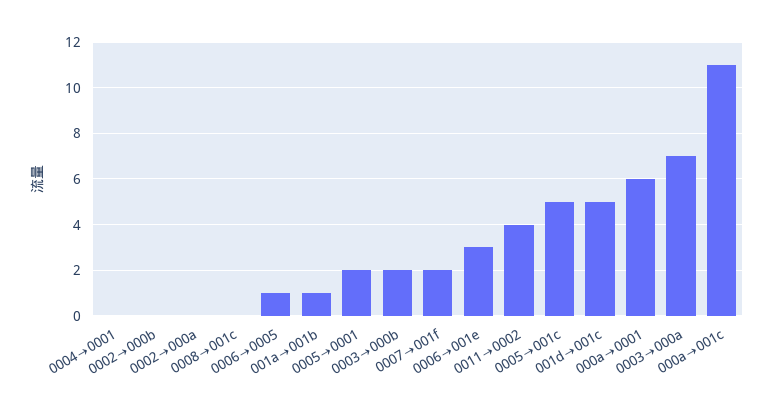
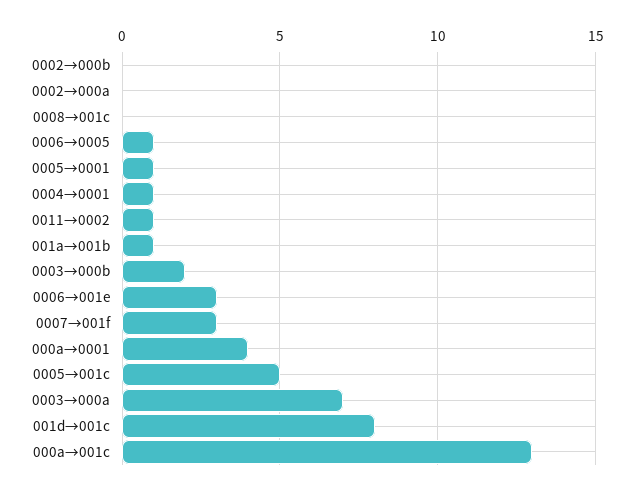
  {
-   "0004→0001": 0,
+   "0004→0001": 1,
    "0002→000b": 0,
    "0002→000a": 0,
    "0008→001c": 0,
    "0006→0005": 1,
    "001a→001b": 1,
-   "0005→0001": 2,
+   "0005→0001": 1,
    "0003→000b": 2,
-   "0007→001f": 2,
+   "0007→001f": 3,
    "0006→001e": 3,
-   "0011→0002": 4,
+   "0011→0002": 1,
    "0005→001c": 5,
-   "001d→001c": 5,
+   "001d→001c": 8,
-   "000a→0001": 6,
+   "000a→0001": 4,
    "0003→000a": 7,
-   "000a→001c": 11
+   "000a→001c": 13
  }

